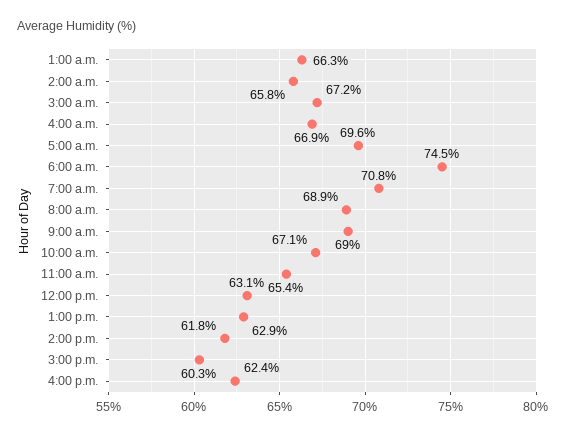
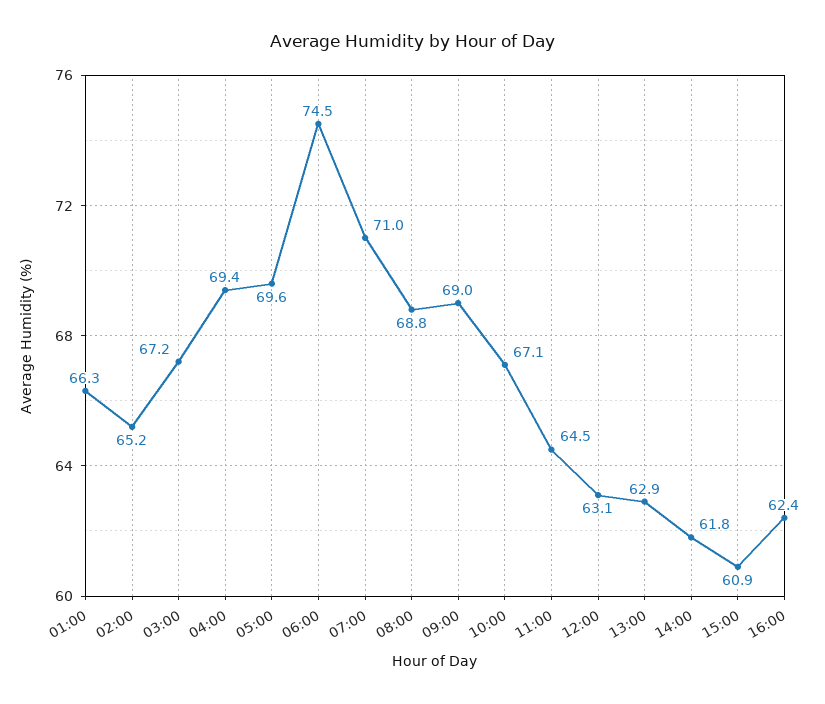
  {
    "1:00 a.m.": 66.3,
-   "2:00 a.m.": 65.8,
+   "2:00 a.m.": 65.2,
    "3:00 a.m.": 67.2,
-   "4:00 a.m.": 66.9,
+   "4:00 a.m.": 69.4,
    "5:00 a.m.": 69.6,
    "6:00 a.m.": 74.5,
-   "7:00 a.m.": 70.8,
+   "7:00 a.m.": 71,
-   "8:00 a.m.": 68.9,
+   "8:00 a.m.": 68.8,
    "9:00 a.m.": 69,
    "10:00 a.m.": 67.1,
-   "11:00 a.m.": 65.4,
+   "11:00 a.m.": 64.5,
    "12:00 p.m.": 63.1,
    "1:00 p.m.": 62.9,
    "2:00 p.m.": 61.8,
-   "3:00 p.m.": 60.3,
+   "3:00 p.m.": 60.9,
    "4:00 p.m.": 62.4
  }

